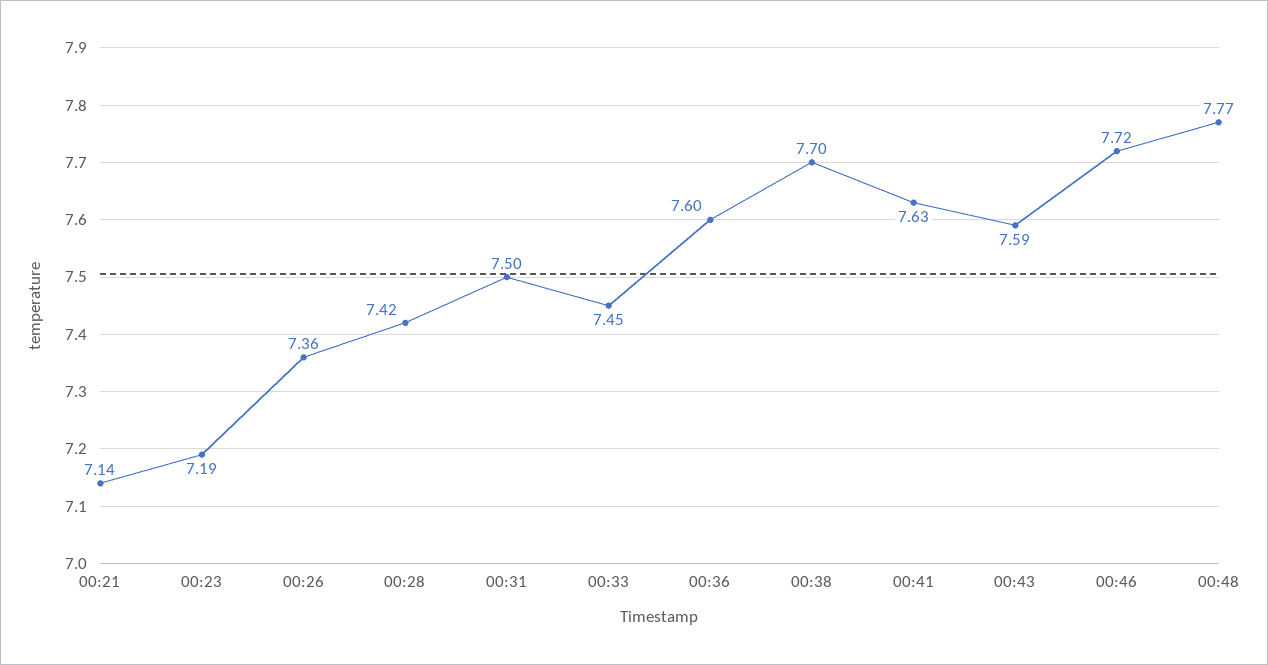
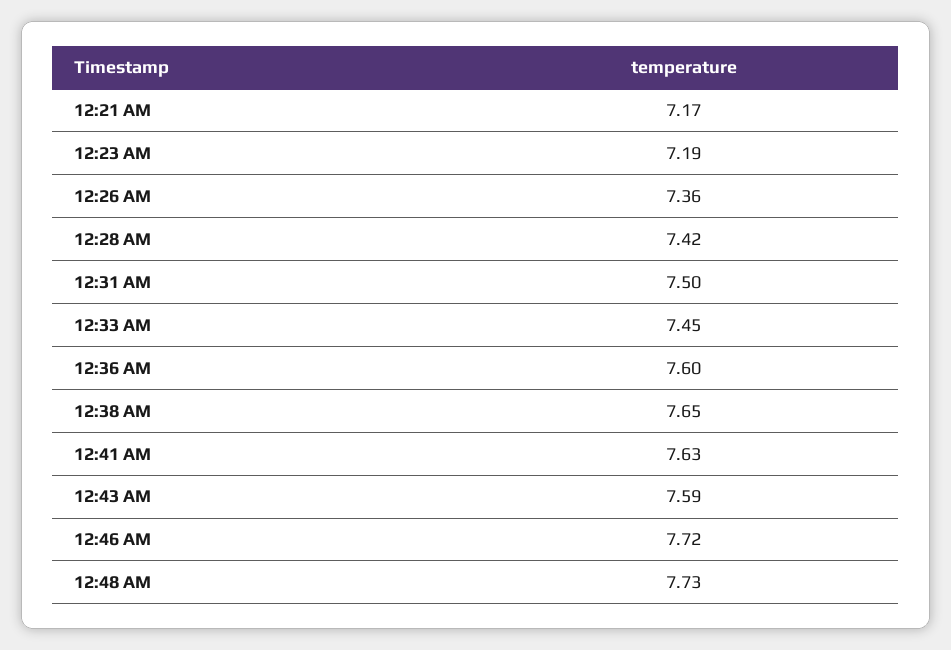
  {
-   "00:21": 7.14,
+   "00:21": 7.17,
    "00:23": 7.19,
    "00:26": 7.36,
    "00:28": 7.42,
    "00:31": 7.5,
    "00:33": 7.45,
    "00:36": 7.6,
-   "00:38": 7.7,
+   "00:38": 7.65,
    "00:41": 7.63,
    "00:43": 7.59,
    "00:46": 7.72,
-   "00:48": 7.77
+   "00:48": 7.73
  }

